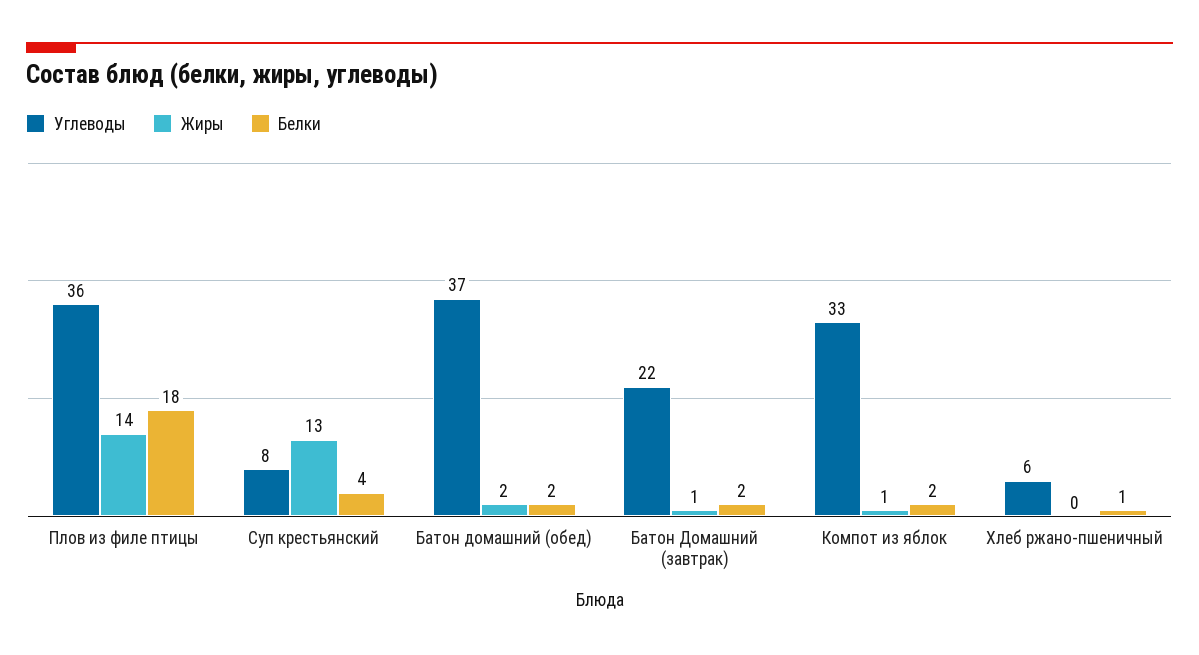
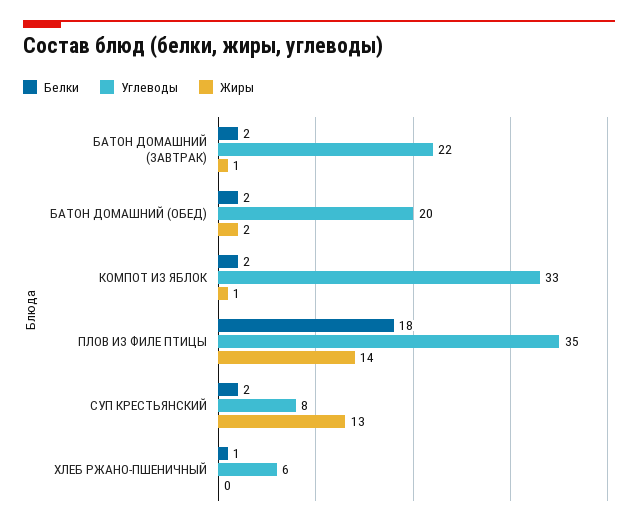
  {
    "Углеводы": {
-     "Плов из филе птицы": 36,
+     "Плов из филе птицы": 35,
      "Суп крестьянский": 8,
-     "Батон домашний (обед)": 37,
+     "Батон домашний (обед)": 20,
      "Батон Домашний (завтрак)": 22,
      "Компот из яблок": 33,
      "Хлеб ржано-пшеничный": 6
    },
    "Жиры": {
      "Плов из филе птицы": 14,
      "Суп крестьянский": 13,
      "Батон домашний (обед)": 2,
      "Батон Домашний (завтрак)": 1,
      "Компот из яблок": 1,
      "Хлеб ржано-пшеничный": 0
    },
    "Белки": {
      "Плов из филе птицы": 18,
-     "Суп крестьянский": 4,
+     "Суп крестьянский": 2,
      "Батон домашний (обед)": 2,
      "Батон Домашний (завтрак)": 2,
      "Компот из яблок": 2,
      "Хлеб ржано-пшеничный": 1
    }
  }

